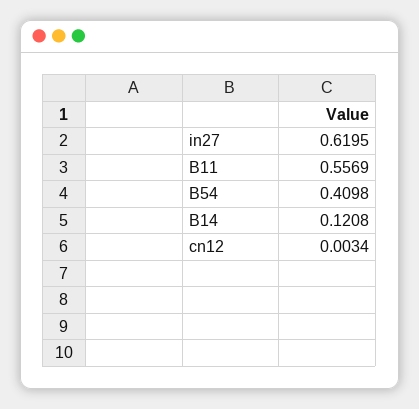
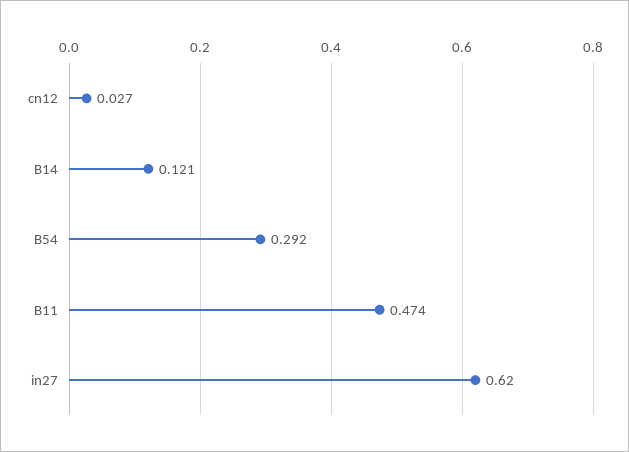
  {
    "in27": 0.6195,
-   "B11": 0.5569,
+   "B11": 0.474,
-   "B54": 0.4098,
+   "B54": 0.292,
    "B14": 0.1208,
-   "cn12": 0.0034
+   "cn12": 0.027
  }

